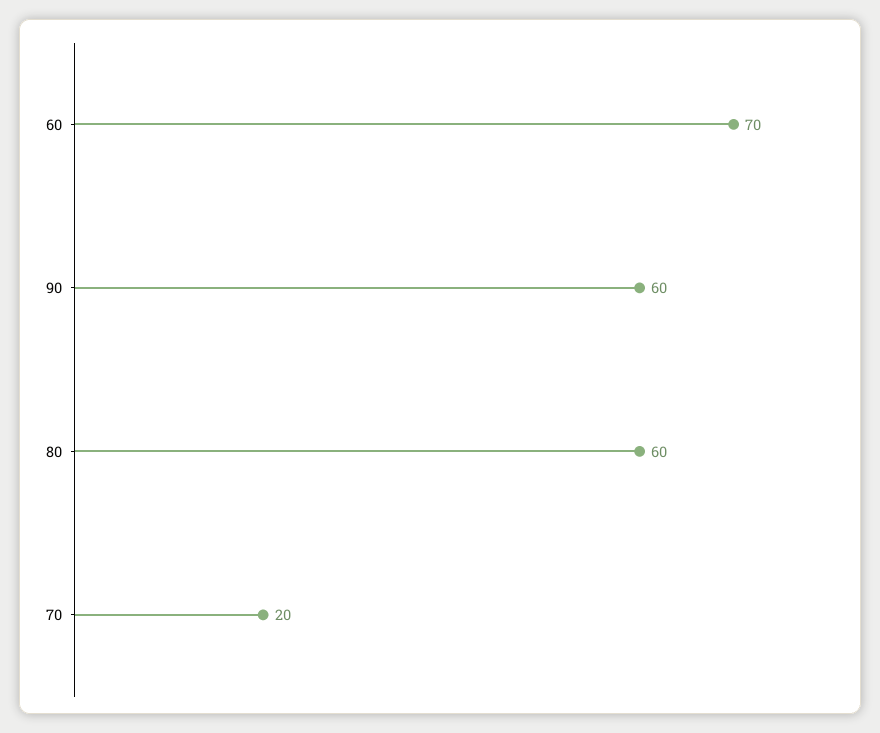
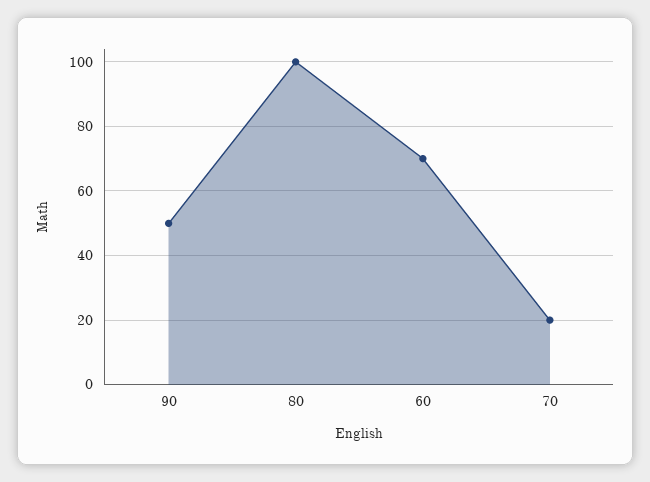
  {
    "60": 70,
-   "90": 60,
+   "90": 50,
-   "80": 60,
+   "80": 100,
    "70": 20
  }

